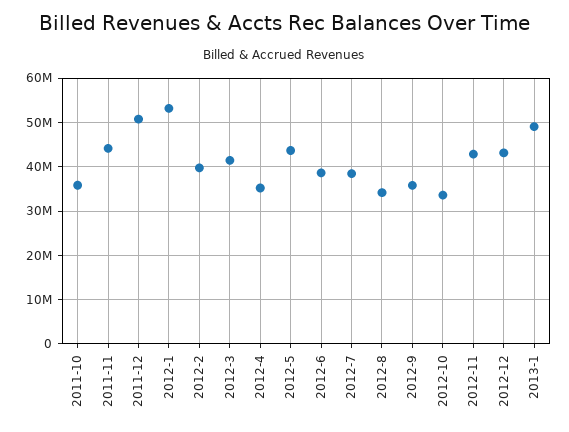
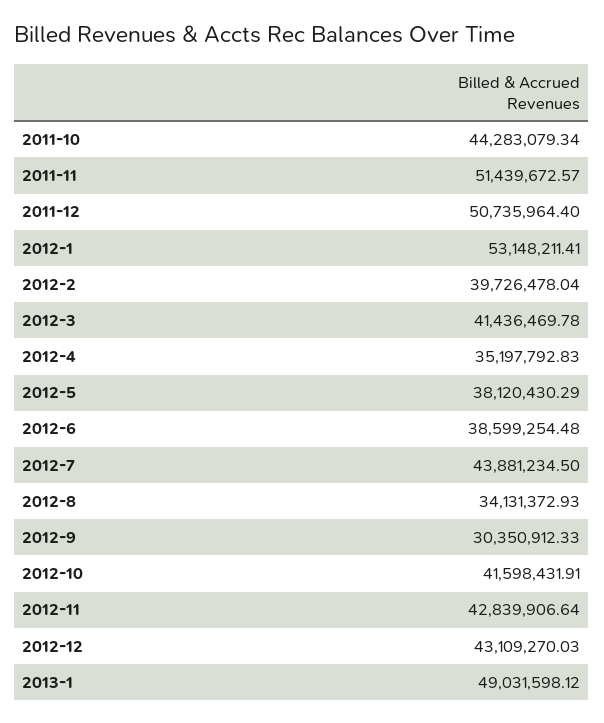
  {
-   "2011-10": 36000000,
+   "2011-10": 44283079.34,
-   "2011-11": 44000000,
+   "2011-11": 51439672.57,
    "2011-12": 50735964.4,
    "2012-1": 53148211.41,
    "2012-2": 39726478.04,
    "2012-3": 41436469.78,
    "2012-4": 35197792.83,
-   "2012-5": 44000000,
+   "2012-5": 38120430.29,
    "2012-6": 38599254.48,
-   "2012-7": 38000000,
+   "2012-7": 43881234.5,
    "2012-8": 34131372.93,
-   "2012-9": 36000000,
+   "2012-9": 30350912.33,
-   "2012-10": 34000000,
+   "2012-10": 41598431.91,
    "2012-11": 42839906.64,
    "2012-12": 43109270.03,
    "2013-1": 49031598.12
  }

